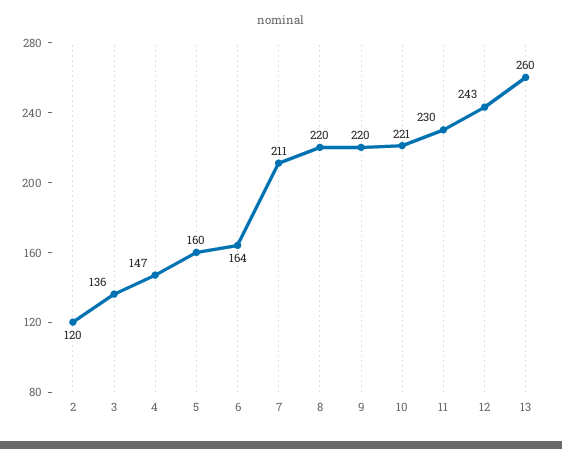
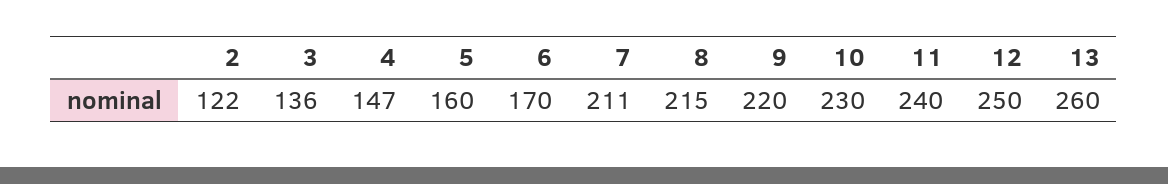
  {
-   "2": 120,
+   "2": 122,
    "3": 136,
    "4": 147,
    "5": 160,
-   "6": 164,
+   "6": 170,
    "7": 211,
-   "8": 220,
+   "8": 215,
    "9": 220,
-   "10": 221,
+   "10": 230,
-   "11": 230,
+   "11": 240,
-   "12": 243,
+   "12": 250,
    "13": 260
  }

